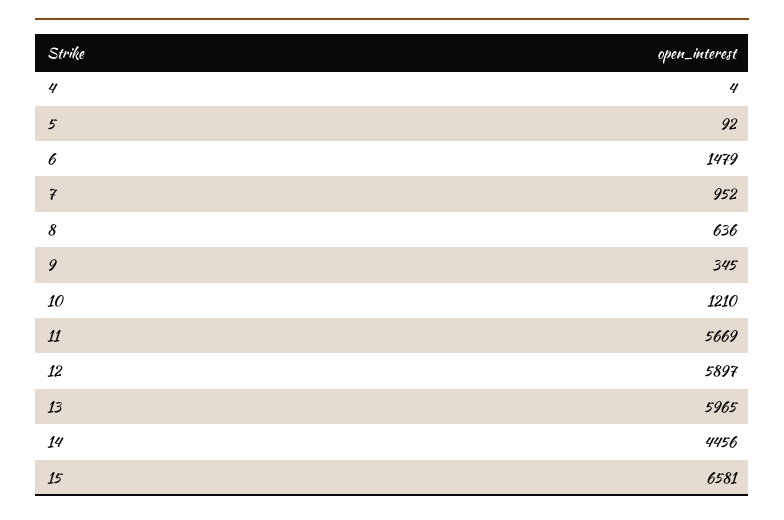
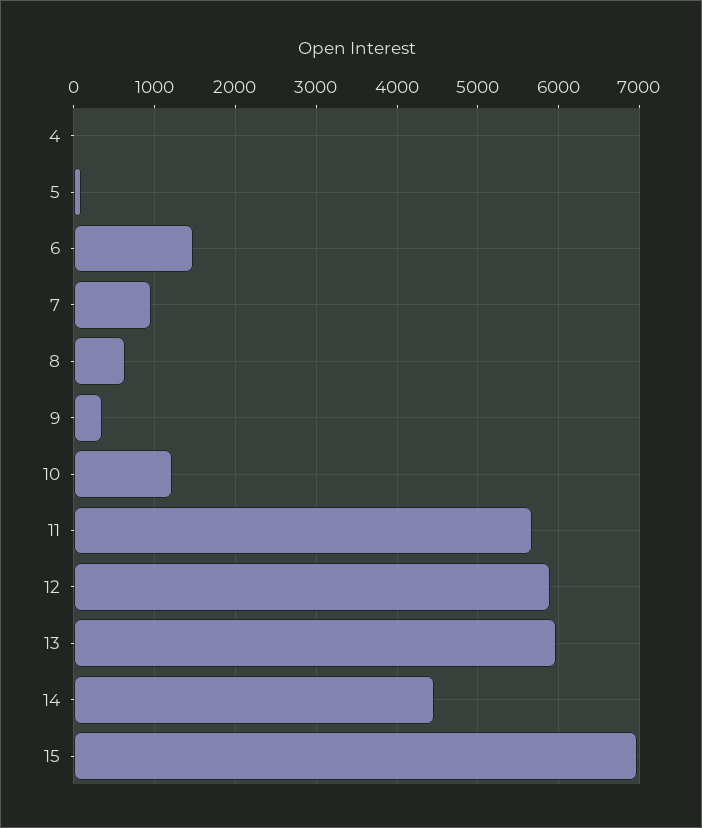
  {
    "4": 4,
    "5": 92,
    "6": 1479,
    "7": 952,
    "8": 636,
    "9": 345,
    "10": 1210,
    "11": 5669,
    "12": 5897,
    "13": 5965,
    "14": 4456,
-   "15": 6581
+   "15": 7000
  }

